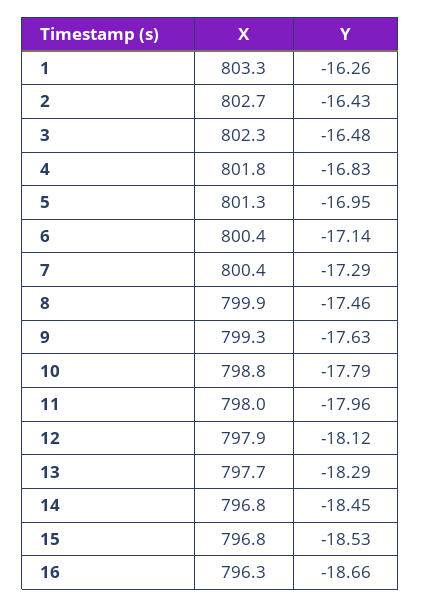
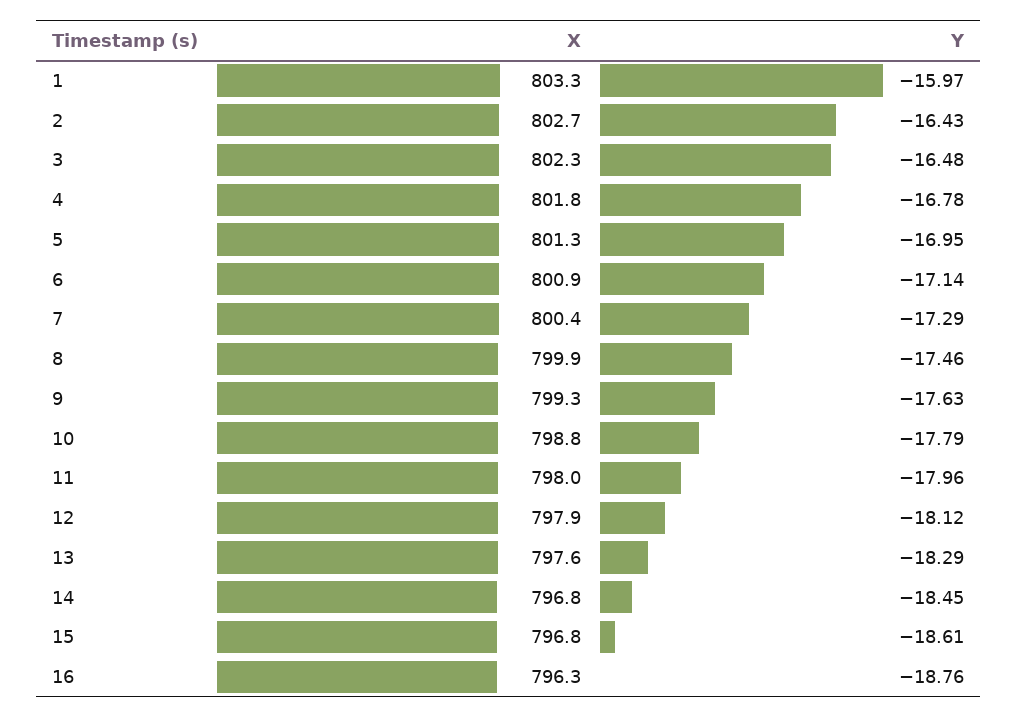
  {
    "X": {
      "1": 803.3,
      "2": 802.7,
      "3": 802.3,
      "4": 801.8,
      "5": 801.3,
-     "6": 800.4,
+     "6": 800.9,
      "7": 800.4,
      "8": 799.9,
      "9": 799.3,
      "10": 798.8,
      "11": 798,
      "12": 797.9,
-     "13": 797.7,
+     "13": 797.6,
      "14": 796.8,
      "15": 796.8,
      "16": 796.3
    },
    "Y": {
-     "1": -16.26,
+     "1": -15.97,
      "2": -16.43,
      "3": -16.48,
-     "4": -16.83,
+     "4": -16.78,
      "5": -16.95,
      "6": -17.14,
      "7": -17.29,
      "8": -17.46,
      "9": -17.63,
      "10": -17.79,
      "11": -17.96,
      "12": -18.12,
      "13": -18.29,
      "14": -18.45,
-     "15": -18.53,
+     "15": -18.61,
-     "16": -18.66
+     "16": -18.76
    }
  }

